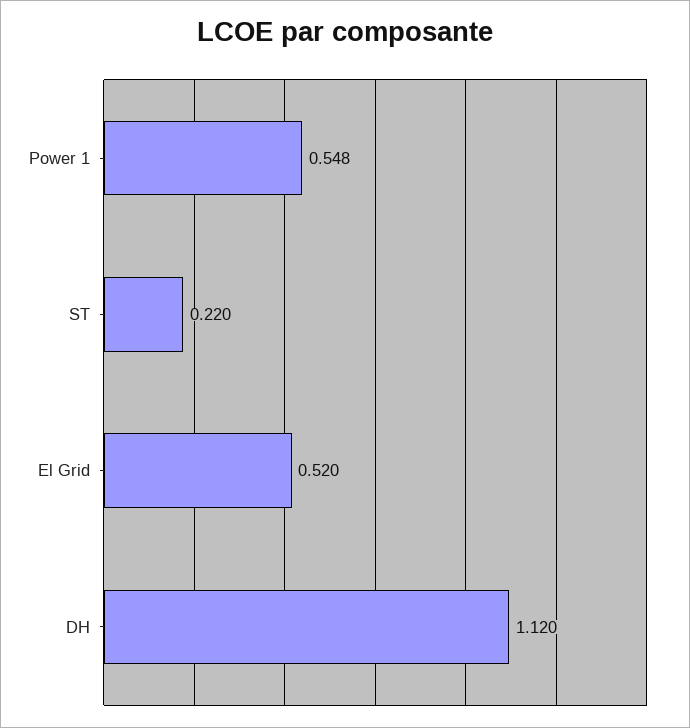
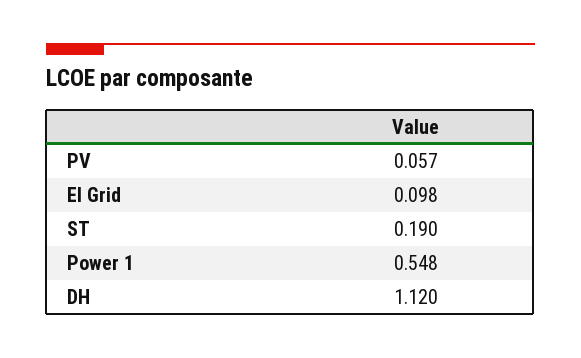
  {
    "Power 1": 0.548,
-   "ST": 0.22,
+   "ST": 0.19,
-   "El Grid": 0.52,
+   "El Grid": 0.098,
-   "DH": 1.12
+   "DH": 1.12,
+   "PV": 0.057
  }

